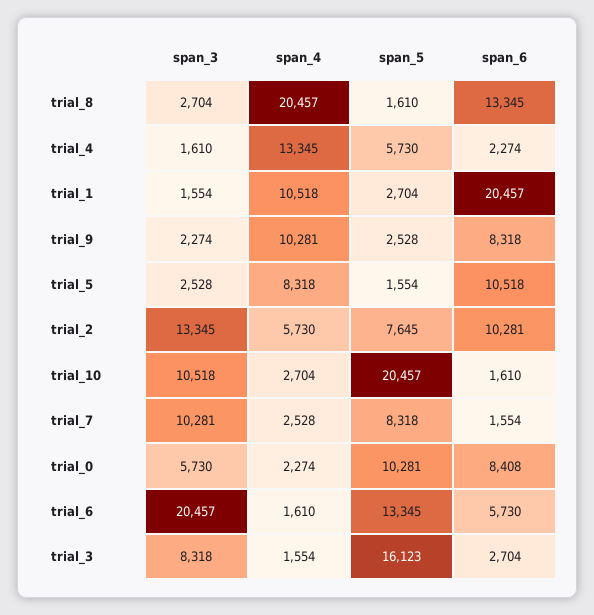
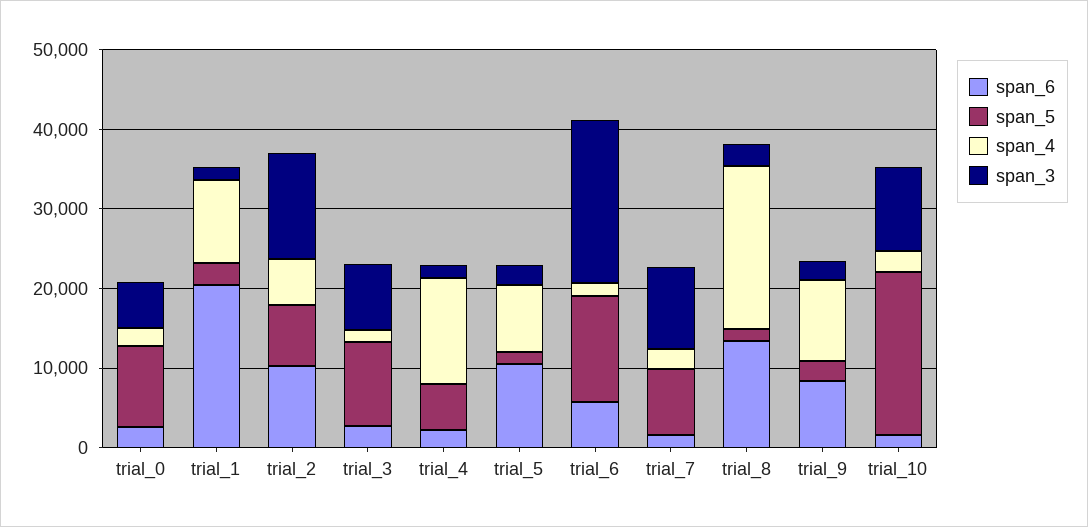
  {
    "span_3": {
      "trial_8": 2704,
      "trial_4": 1610,
      "trial_1": 1554,
      "trial_9": 2274,
      "trial_5": 2528,
      "trial_2": 13345,
      "trial_10": 10518,
      "trial_7": 10281,
      "trial_0": 5730,
      "trial_6": 20457,
      "trial_3": 8318
    },
    "span_4": {
      "trial_8": 20457,
      "trial_4": 13345,
      "trial_1": 10518,
      "trial_9": 10281,
      "trial_5": 8318,
      "trial_2": 5730,
      "trial_10": 2704,
      "trial_7": 2528,
      "trial_0": 2274,
      "trial_6": 1610,
      "trial_3": 1554
    },
    "span_5": {
      "trial_8": 1610,
      "trial_4": 5730,
      "trial_1": 2704,
      "trial_9": 2528,
      "trial_5": 1554,
      "trial_2": 7645,
      "trial_10": 20457,
      "trial_7": 8318,
      "trial_0": 10281,
      "trial_6": 13345,
-     "trial_3": 16123
+     "trial_3": 10000
    },
    "span_6": {
      "trial_8": 13345,
      "trial_4": 2274,
      "trial_1": 20457,
      "trial_9": 8318,
      "trial_5": 10518,
      "trial_2": 10281,
      "trial_10": 1610,
      "trial_7": 1554,
-     "trial_0": 8408,
+     "trial_0": 2000,
      "trial_6": 5730,
      "trial_3": 2704
    }
  }

